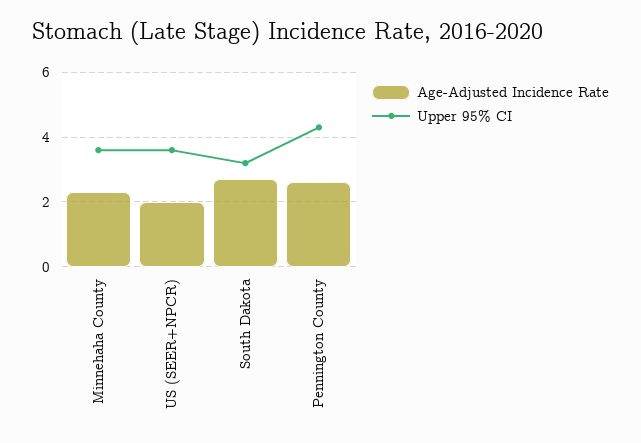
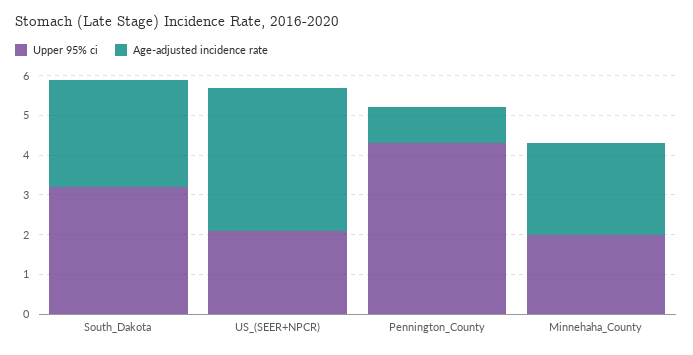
  {
    "Age-Adjusted Incidence Rate": {
      "Minnehaha County": 2.5,
-     "US (SEER+NPCR)": 2,
+     "US (SEER+NPCR)": 3.5,
      "South Dakota": 2.5,
-     "Pennington County": 2.5
+     "Pennington County": 1
    },
    "Upper 95% CI": {
-     "Minnehaha County": 3.5,
+     "Minnehaha County": 2,
-     "US (SEER+NPCR)": 3.5,
+     "US (SEER+NPCR)": 2,
      "South Dakota": 3,
      "Pennington County": 4.5
    }
  }

